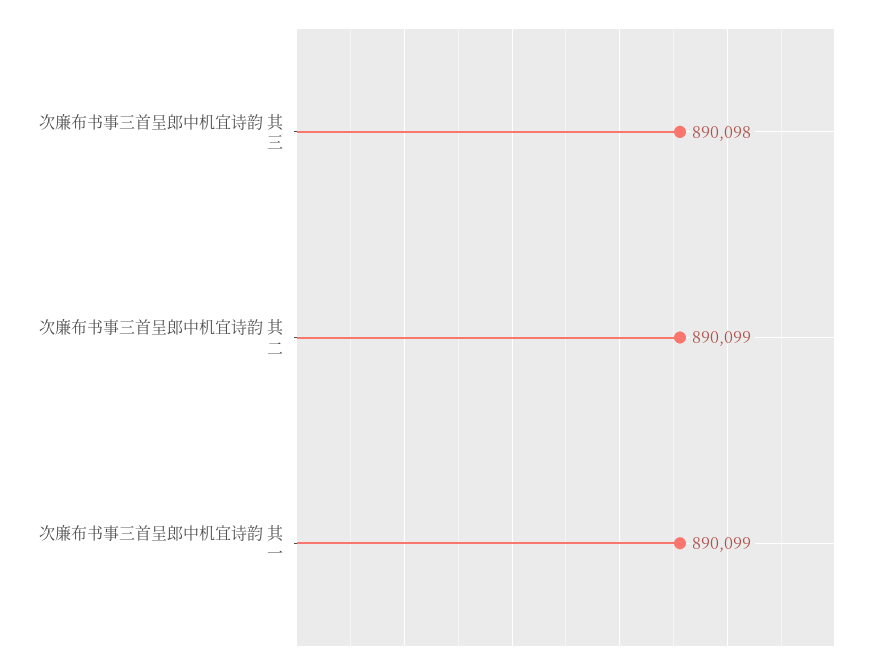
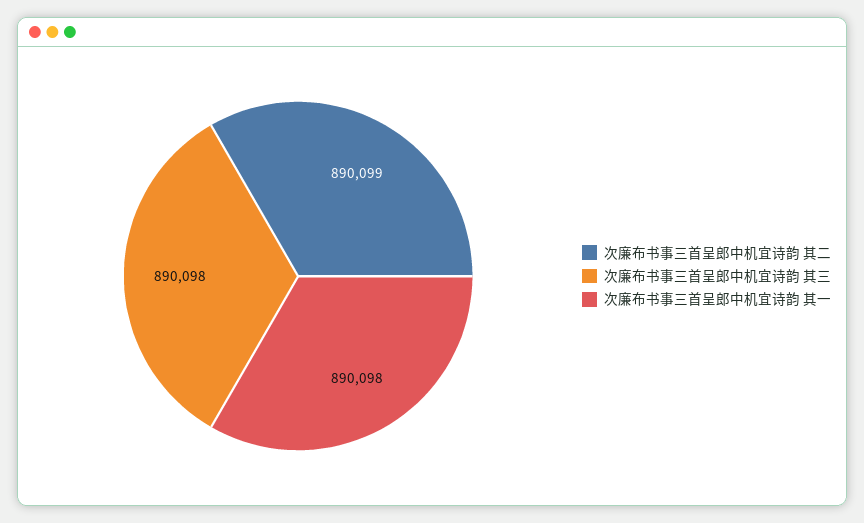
  {
    "次廉布书事三首呈郎中机宜诗韵 其三": 890098,
    "次廉布书事三首呈郎中机宜诗韵 其二": 890099,
-   "次廉布书事三首呈郎中机宜诗韵 其一": 890099
+   "次廉布书事三首呈郎中机宜诗韵 其一": 890098
  }

